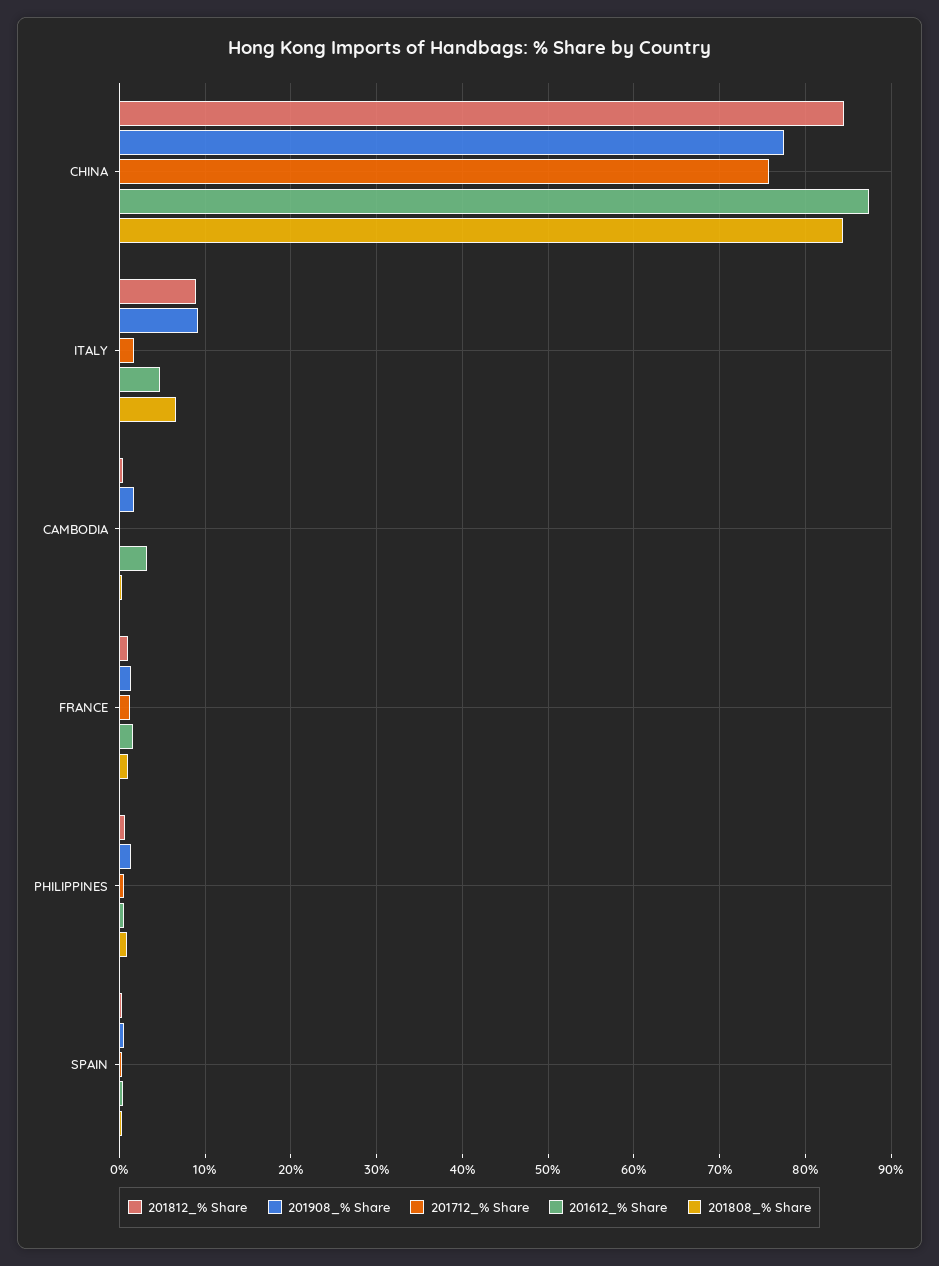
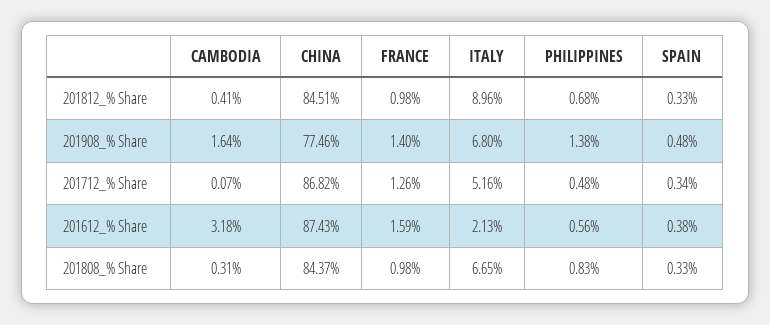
  {
    "201812_% Share": {
      "CHINA": 84.51,
      "ITALY": 8.96,
      "CAMBODIA": 0.41,
      "FRANCE": 0.98,
      "PHILIPPINES": 0.68,
      "SPAIN": 0.33
    },
    "201908_% Share": {
      "CHINA": 77.46,
-     "ITALY": 9,
+     "ITALY": 6.8,
      "CAMBODIA": 1.64,
      "FRANCE": 1.4,
      "PHILIPPINES": 1.38,
      "SPAIN": 0.48
    },
    "201712_% Share": {
-     "CHINA": 76,
+     "CHINA": 86.82,
-     "ITALY": 2,
+     "ITALY": 5.16,
      "CAMBODIA": 0.07,
      "FRANCE": 1.26,
      "PHILIPPINES": 0.48,
      "SPAIN": 0.34
    },
    "201612_% Share": {
      "CHINA": 87.43,
-     "ITALY": 5,
+     "ITALY": 2.13,
      "CAMBODIA": 3.18,
      "FRANCE": 1.59,
      "PHILIPPINES": 0.56,
      "SPAIN": 0.38
    },
    "201808_% Share": {
      "CHINA": 84.37,
      "ITALY": 6.65,
      "CAMBODIA": 0.31,
      "FRANCE": 0.98,
      "PHILIPPINES": 0.83,
      "SPAIN": 0.33
    }
  }

